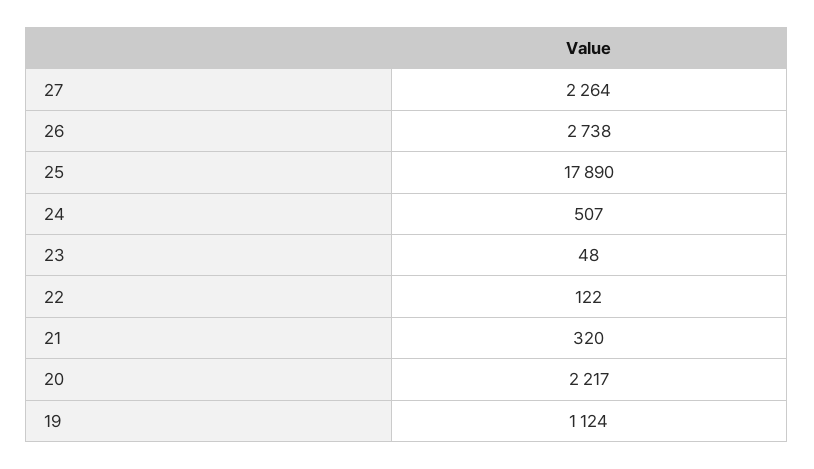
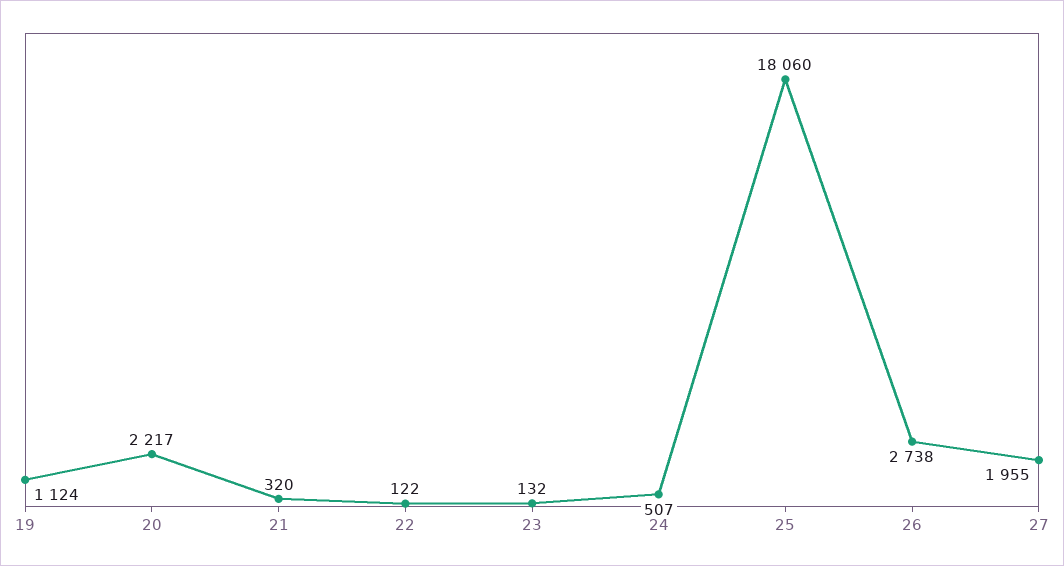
  {
-   "27": 2264,
+   "27": 1955,
    "26": 2738,
-   "25": 17890,
+   "25": 18060,
    "24": 507,
-   "23": 48,
+   "23": 132,
    "22": 122,
    "21": 320,
    "20": 2217,
    "19": 1124
  }

